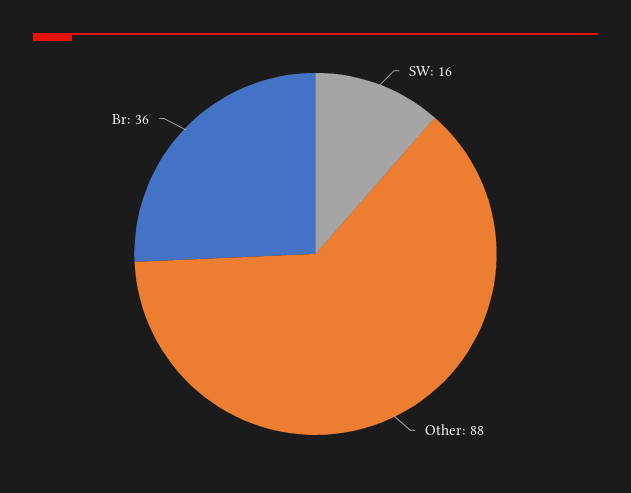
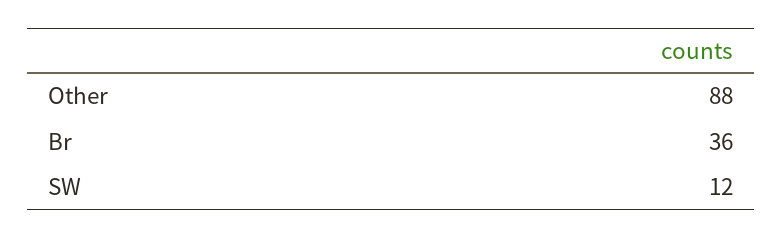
  {
-   "SW": 16,
+   "SW": 12,
    "Other": 88,
    "Br": 36
  }

